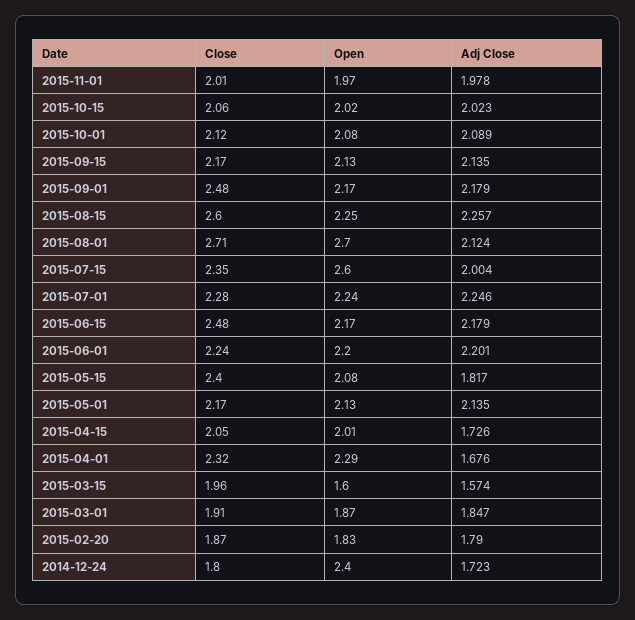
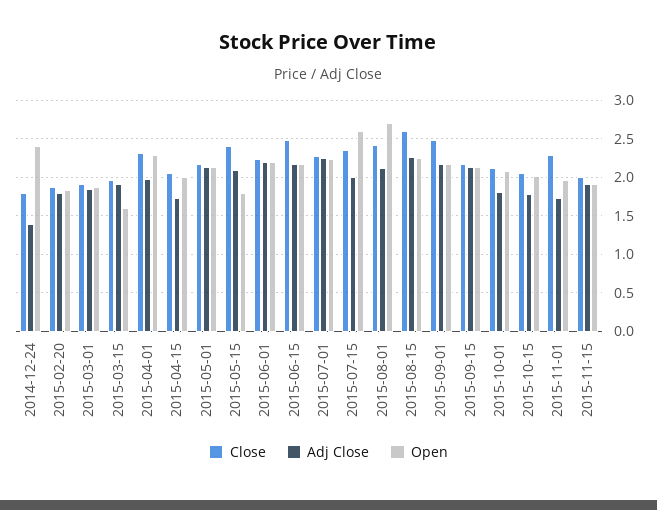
  {
    "Close": {
-     "2015-11-01": 2.01,
+     "2015-11-01": 2.3,
      "2015-10-15": 2.06,
      "2015-10-01": 2.12,
      "2015-09-15": 2.17,
      "2015-09-01": 2.48,
      "2015-08-15": 2.6,
-     "2015-08-01": 2.71,
+     "2015-08-01": 2.4,
      "2015-07-15": 2.35,
      "2015-07-01": 2.28,
      "2015-06-15": 2.48,
      "2015-06-01": 2.24,
      "2015-05-15": 2.4,
      "2015-05-01": 2.17,
      "2015-04-15": 2.05,
      "2015-04-01": 2.32,
      "2015-03-15": 1.96,
      "2015-03-01": 1.91,
      "2015-02-20": 1.87,
-     "2014-12-24": 1.8
+     "2014-12-24": 1.8,
+     "2015-11-15": 2
    },
    "Open": {
      "2015-11-01": 1.97,
      "2015-10-15": 2.02,
      "2015-10-01": 2.08,
      "2015-09-15": 2.13,
      "2015-09-01": 2.17,
      "2015-08-15": 2.25,
      "2015-08-01": 2.7,
      "2015-07-15": 2.6,
      "2015-07-01": 2.24,
      "2015-06-15": 2.17,
      "2015-06-01": 2.2,
-     "2015-05-15": 2.08,
+     "2015-05-15": 1.8,
      "2015-05-01": 2.13,
      "2015-04-15": 2.01,
      "2015-04-01": 2.29,
      "2015-03-15": 1.6,
      "2015-03-01": 1.87,
      "2015-02-20": 1.83,
-     "2014-12-24": 2.4
+     "2014-12-24": 2.4,
+     "2015-11-15": 1.9
    },
    "Adj Close": {
-     "2015-11-01": 1.978,
+     "2015-11-01": 1.7,
-     "2015-10-15": 2.023,
+     "2015-10-15": 1.8,
-     "2015-10-01": 2.089,
+     "2015-10-01": 1.8,
      "2015-09-15": 2.135,
      "2015-09-01": 2.179,
      "2015-08-15": 2.257,
      "2015-08-01": 2.124,
      "2015-07-15": 2.004,
      "2015-07-01": 2.246,
      "2015-06-15": 2.179,
      "2015-06-01": 2.201,
-     "2015-05-15": 1.817,
+     "2015-05-15": 2.1,
      "2015-05-01": 2.135,
      "2015-04-15": 1.726,
-     "2015-04-01": 1.676,
+     "2015-04-01": 2,
-     "2015-03-15": 1.574,
+     "2015-03-15": 1.9,
      "2015-03-01": 1.847,
      "2015-02-20": 1.79,
-     "2014-12-24": 1.723
+     "2014-12-24": 1.4,
+     "2015-11-15": 1.9
    }
  }

